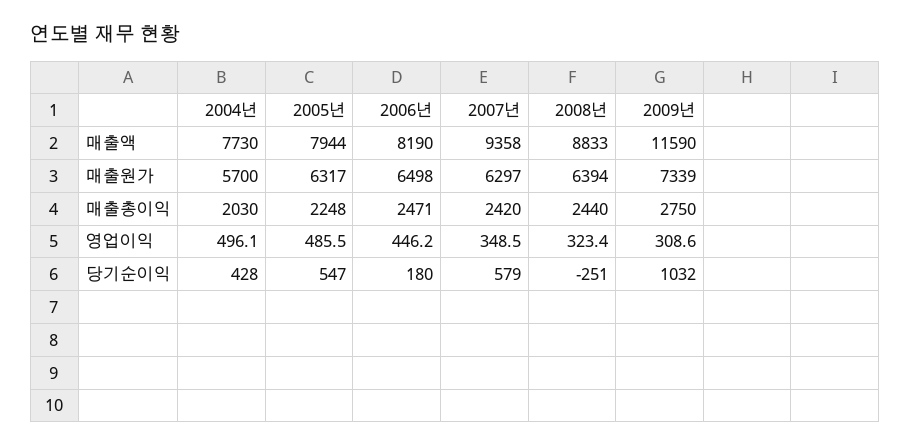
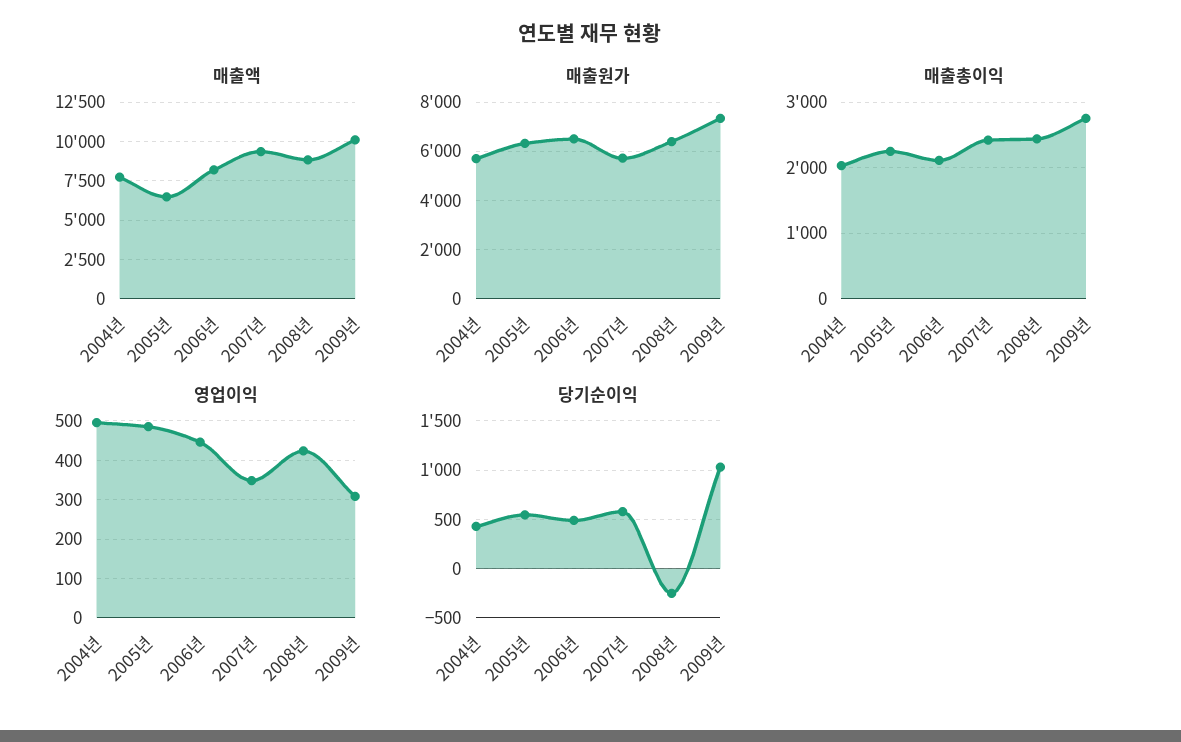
  {
    "매출액": {
      "2004년": 7730,
-     "2005년": 7944,
+     "2005년": 6500,
      "2006년": 8190,
      "2007년": 9358,
      "2008년": 8833,
-     "2009년": 11590
+     "2009년": 10000
    },
    "매출원가": {
      "2004년": 5700,
      "2005년": 6317,
      "2006년": 6498,
-     "2007년": 6297,
+     "2007년": 5750,
      "2008년": 6394,
      "2009년": 7339
    },
    "매출총이익": {
      "2004년": 2030,
      "2005년": 2248,
-     "2006년": 2471,
+     "2006년": 2100,
      "2007년": 2420,
      "2008년": 2440,
      "2009년": 2750
    },
    "영업이익": {
      "2004년": 496.1,
      "2005년": 485.5,
      "2006년": 446.2,
      "2007년": 348.5,
-     "2008년": 323.4,
+     "2008년": 420,
      "2009년": 308.6
    },
    "당기순이익": {
      "2004년": 428,
      "2005년": 547,
-     "2006년": 180,
+     "2006년": 500,
      "2007년": 579,
      "2008년": -251,
      "2009년": 1032
    }
  }

